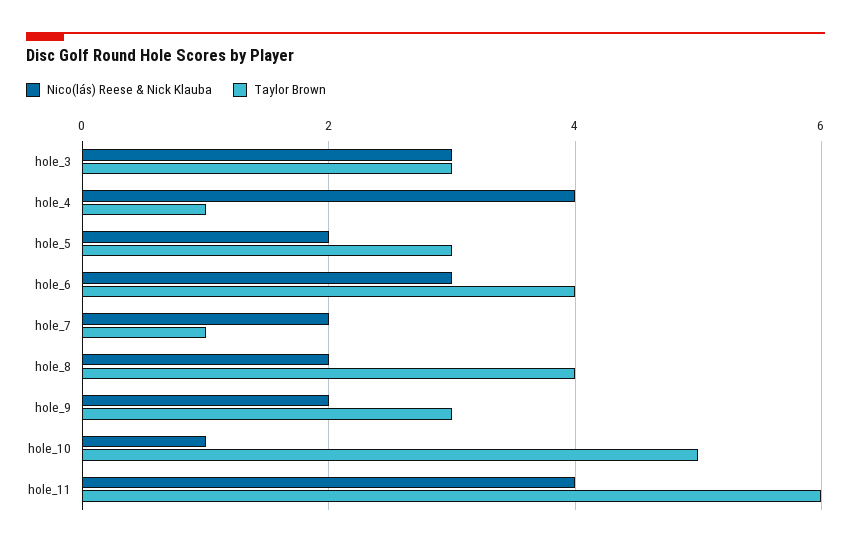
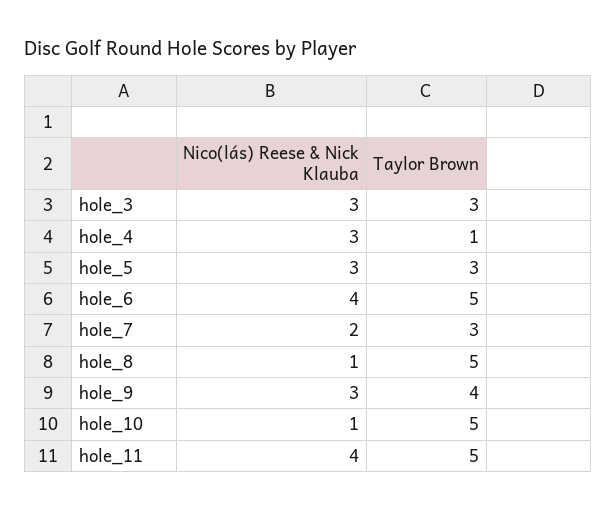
  {
    "Nico(lás) Reese & Nick Klauba": {
      "hole_3": 3,
-     "hole_4": 4,
+     "hole_4": 3,
-     "hole_5": 2,
+     "hole_5": 3,
-     "hole_6": 3,
+     "hole_6": 4,
      "hole_7": 2,
-     "hole_8": 2,
+     "hole_8": 1,
-     "hole_9": 2,
+     "hole_9": 3,
      "hole_10": 1,
      "hole_11": 4
    },
    "Taylor Brown": {
      "hole_3": 3,
      "hole_4": 1,
      "hole_5": 3,
-     "hole_6": 4,
+     "hole_6": 5,
-     "hole_7": 1,
+     "hole_7": 3,
-     "hole_8": 4,
+     "hole_8": 5,
-     "hole_9": 3,
+     "hole_9": 4,
      "hole_10": 5,
-     "hole_11": 6
+     "hole_11": 5
    }
  }

